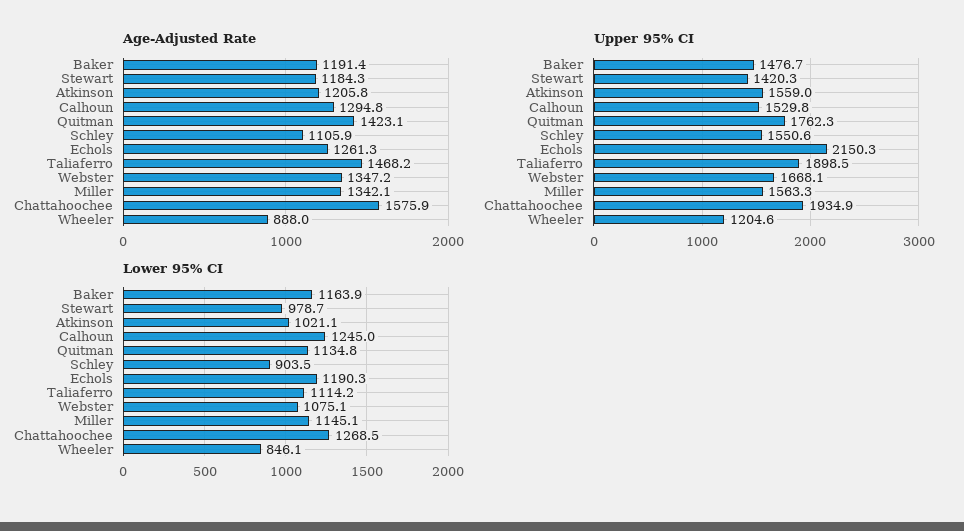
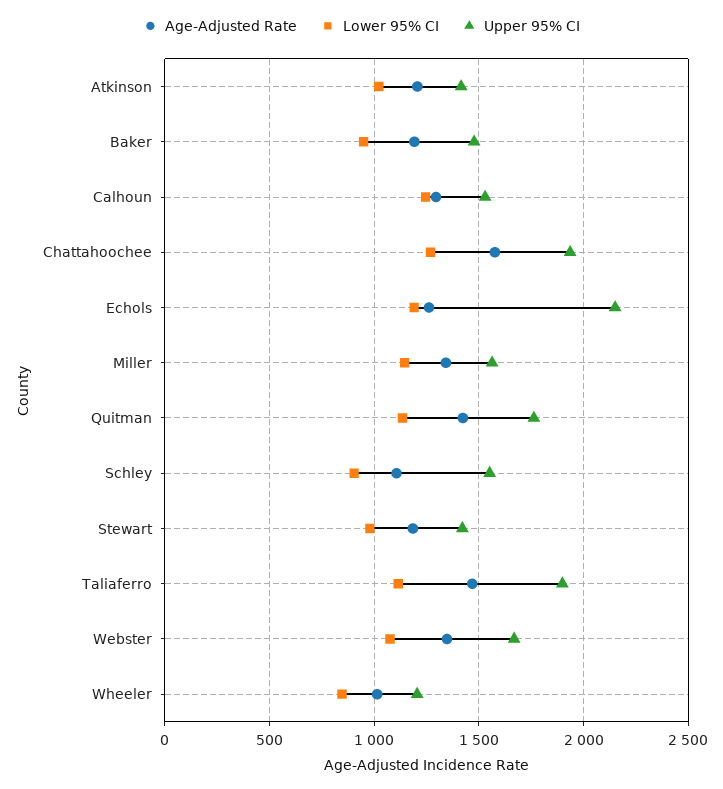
  {
    "Age-Adjusted Rate": {
      "Baker": 1191.4,
      "Stewart": 1184.3,
      "Atkinson": 1205.8,
      "Calhoun": 1294.8,
      "Quitman": 1423.1,
      "Schley": 1105.9,
      "Echols": 1261.3,
      "Taliaferro": 1468.2,
      "Webster": 1347.2,
      "Miller": 1342.1,
      "Chattahoochee": 1575.9,
-     "Wheeler": 888
+     "Wheeler": 1000
    },
    "Upper 95% CI": {
      "Baker": 1476.7,
      "Stewart": 1420.3,
-     "Atkinson": 1559,
+     "Atkinson": 1400,
      "Calhoun": 1529.8,
      "Quitman": 1762.3,
      "Schley": 1550.6,
      "Echols": 2150.3,
      "Taliaferro": 1898.5,
      "Webster": 1668.1,
      "Miller": 1563.3,
      "Chattahoochee": 1934.9,
      "Wheeler": 1204.6
    },
    "Lower 95% CI": {
-     "Baker": 1163.9,
+     "Baker": 950,
      "Stewart": 978.7,
      "Atkinson": 1021.1,
      "Calhoun": 1245,
      "Quitman": 1134.8,
      "Schley": 903.5,
      "Echols": 1190.3,
      "Taliaferro": 1114.2,
      "Webster": 1075.1,
      "Miller": 1145.1,
      "Chattahoochee": 1268.5,
      "Wheeler": 846.1
    }
  }

